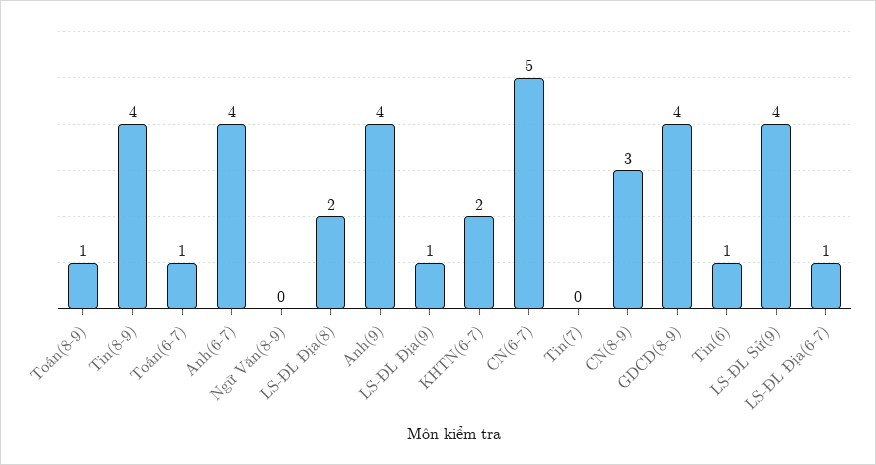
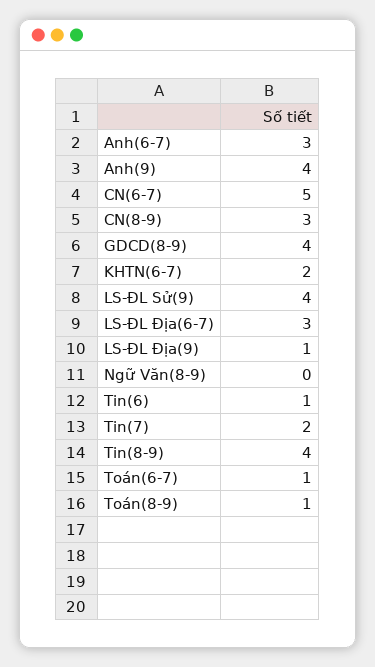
  {
    "Toán(8-9)": 1,
    "Tin(8-9)": 4,
    "Toán(6-7)": 1,
-   "Anh(6-7)": 4,
+   "Anh(6-7)": 3,
    "Ngữ Văn(8-9)": 0,
-   "LS-ĐL Địa(8)": 2,
    "Anh(9)": 4,
    "LS-ĐL Địa(9)": 1,
    "KHTN(6-7)": 2,
    "CN(6-7)": 5,
-   "Tin(7)": 0,
+   "Tin(7)": 2,
    "CN(8-9)": 3,
    "GDCD(8-9)": 4,
    "Tin(6)": 1,
    "LS-ĐL Sử(9)": 4,
-   "LS-ĐL Địa(6-7)": 1
+   "LS-ĐL Địa(6-7)": 3
  }

